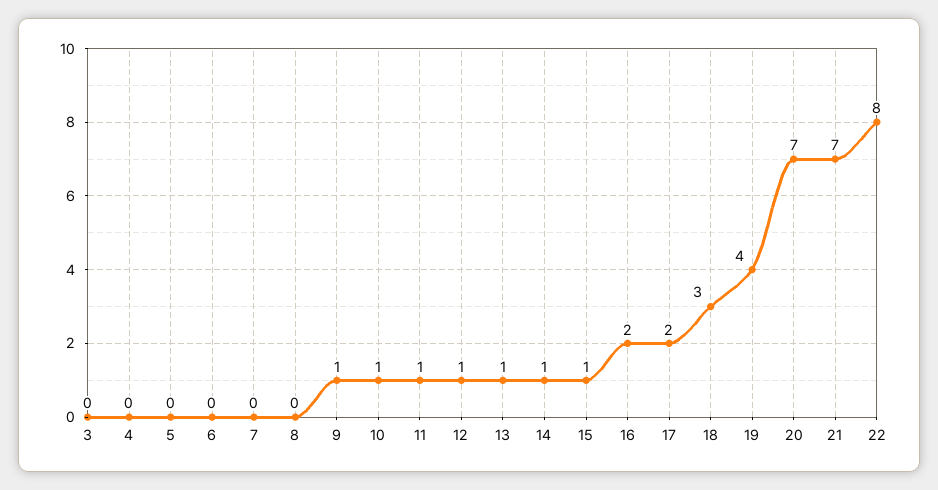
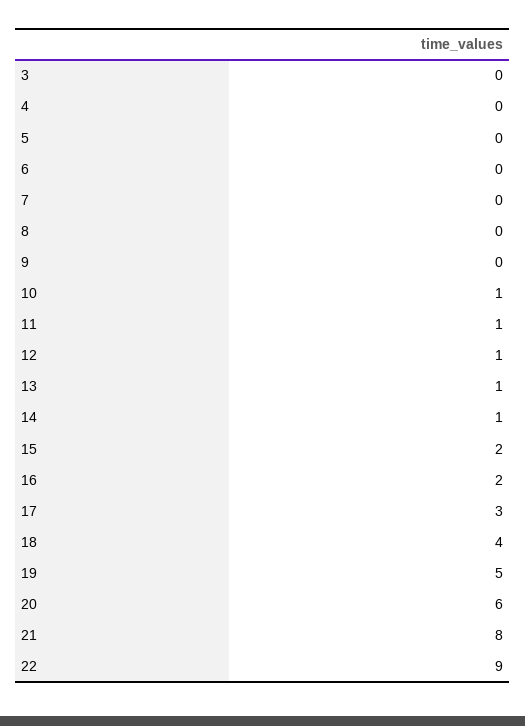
  {
    "3": 0,
    "4": 0,
    "5": 0,
    "6": 0,
    "7": 0,
    "8": 0,
-   "9": 1,
+   "9": 0,
    "10": 1,
    "11": 1,
    "12": 1,
    "13": 1,
    "14": 1,
-   "15": 1,
+   "15": 2,
    "16": 2,
-   "17": 2,
+   "17": 3,
-   "18": 3,
+   "18": 4,
-   "19": 4,
+   "19": 5,
-   "20": 7,
+   "20": 6,
-   "21": 7,
+   "21": 8,
-   "22": 8
+   "22": 9
  }

